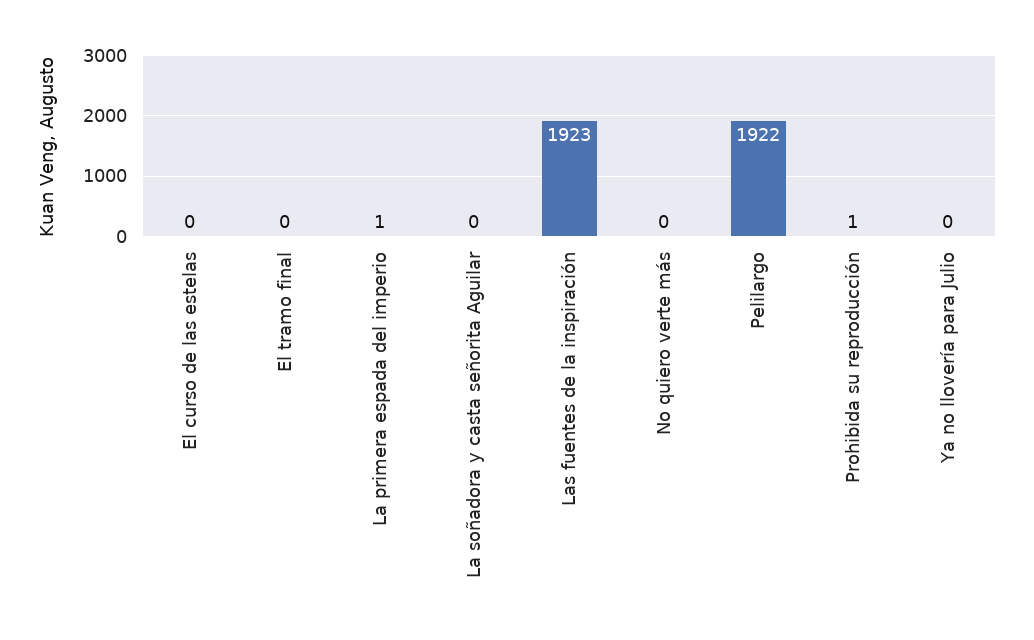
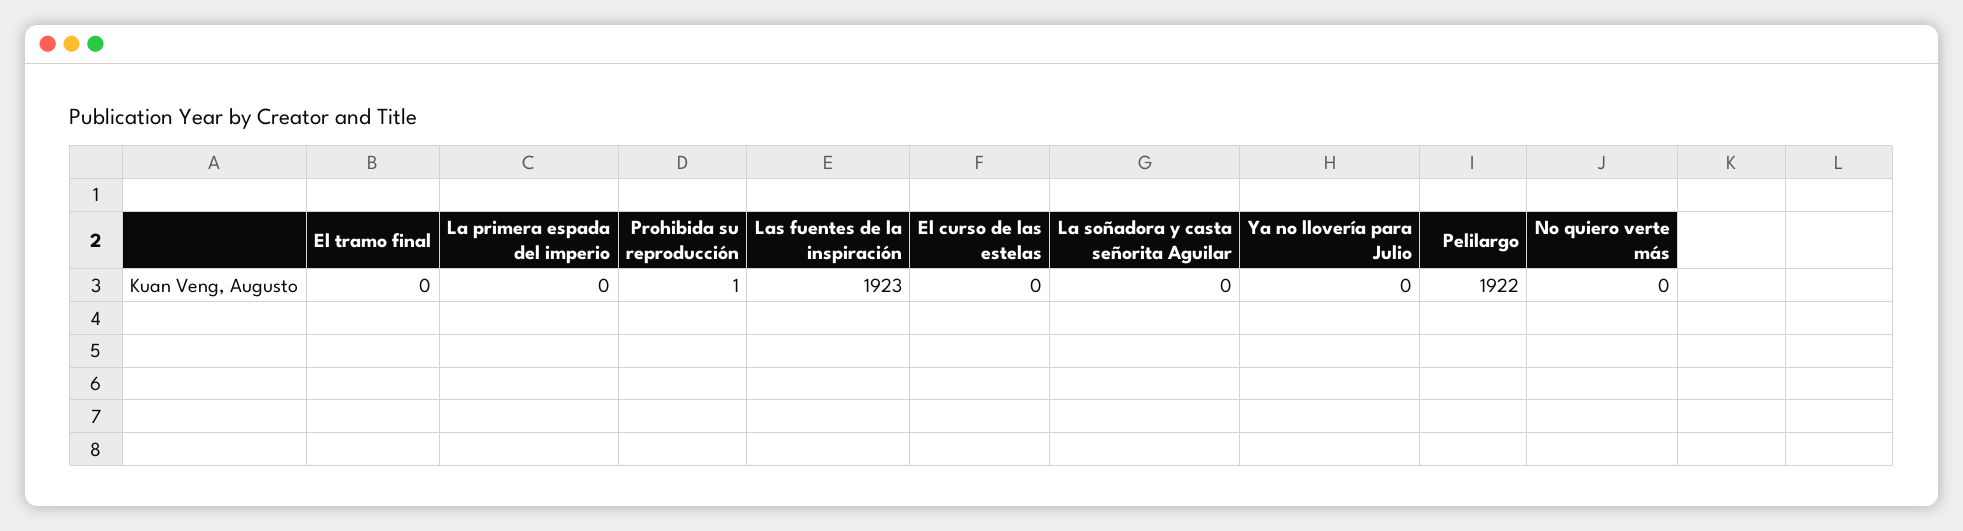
  {
    "El curso de las estelas": 0,
    "El tramo final": 0,
-   "La primera espada del imperio": 1,
+   "La primera espada del imperio": 0,
    "La soñadora y casta señorita Aguilar": 0,
    "Las fuentes de la inspiración": 1923,
    "No quiero verte más": 0,
    "Pelilargo": 1922,
    "Prohibida su reproducción": 1,
    "Ya no llovería para Julio": 0
  }

